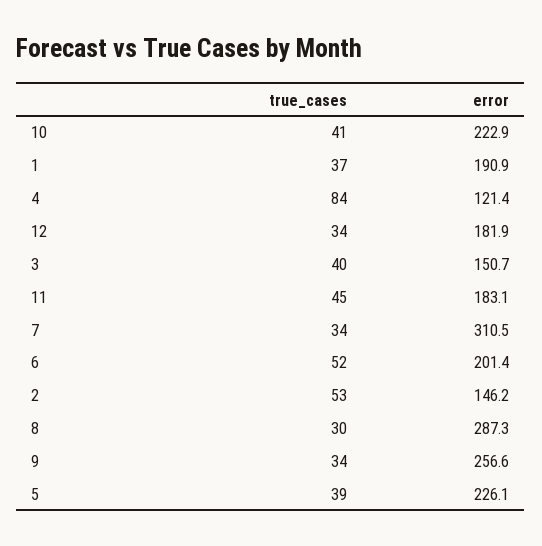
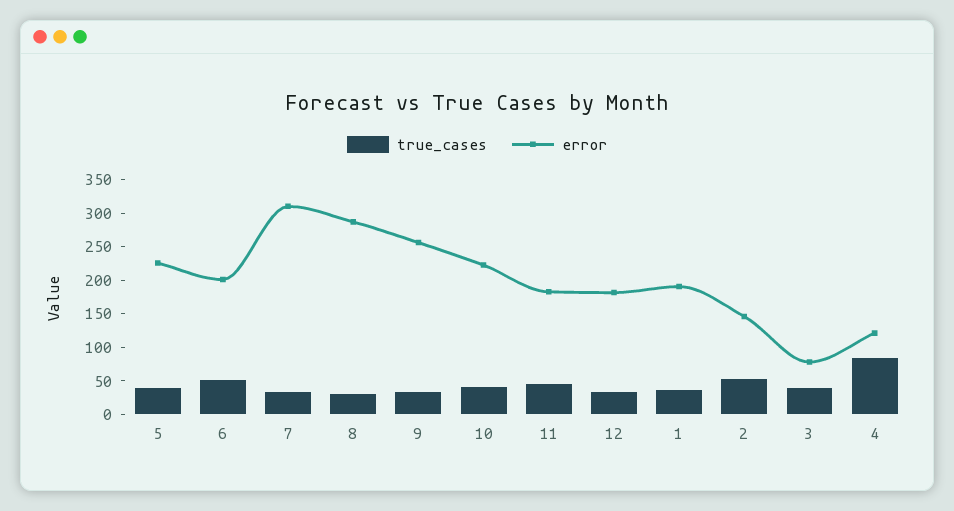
  {
    "true_cases": {
      "10": 41,
      "1": 37,
      "4": 84,
      "12": 34,
      "3": 40,
      "11": 45,
      "7": 34,
      "6": 52,
      "2": 53,
      "8": 30,
      "9": 34,
      "5": 39
    },
    "error": {
      "10": 222.9,
      "1": 190.9,
      "4": 121.4,
      "12": 181.9,
-     "3": 150.7,
+     "3": 75,
      "11": 183.1,
      "7": 310.5,
      "6": 201.4,
      "2": 146.2,
      "8": 287.3,
      "9": 256.6,
      "5": 226.1
    }
  }

